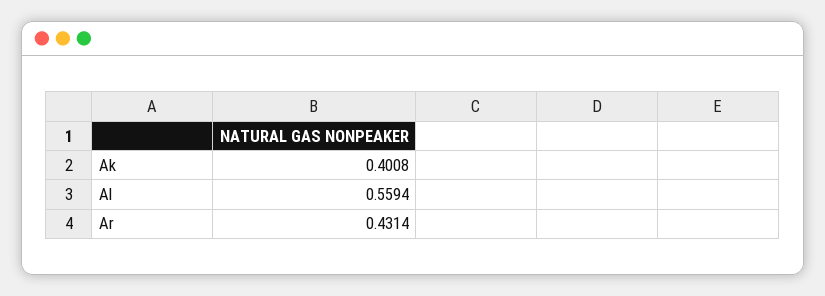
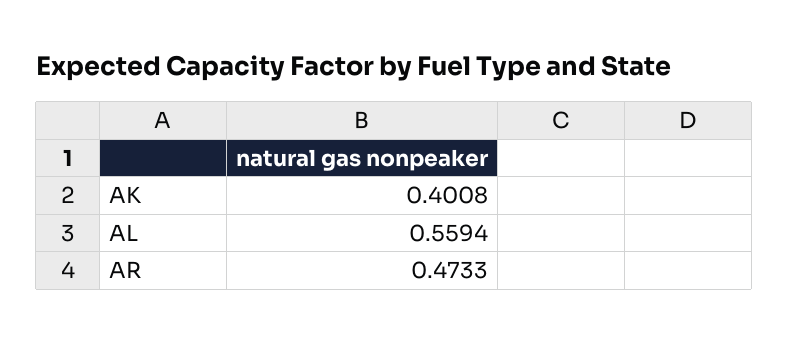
  {
    "Ak": 0.4008,
    "Al": 0.5594,
-   "Ar": 0.4314
+   "Ar": 0.4733
  }

